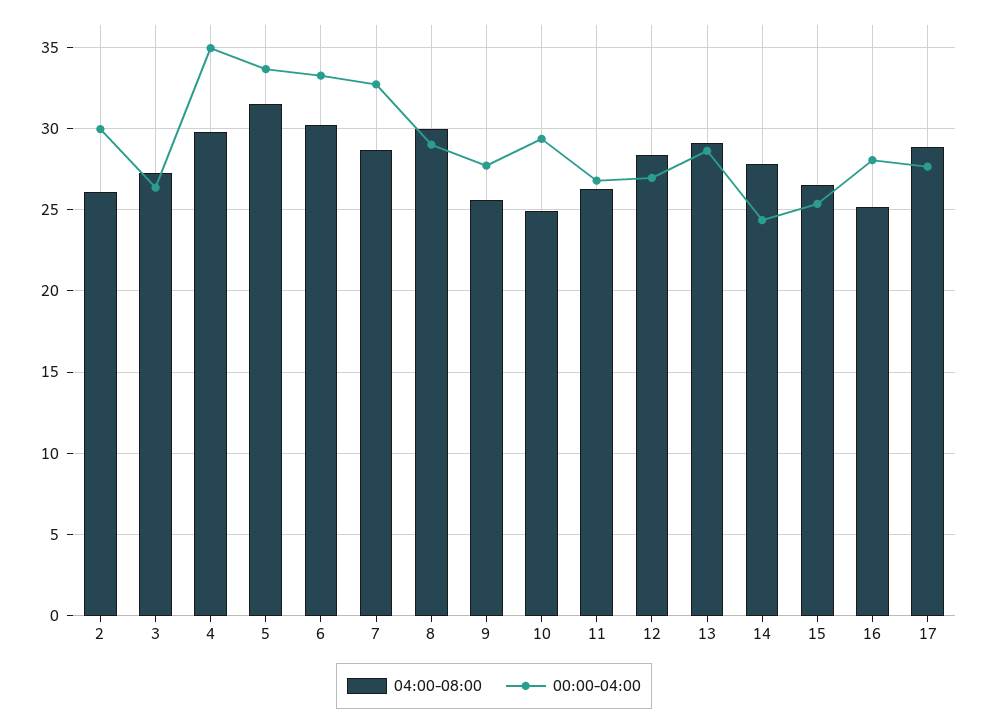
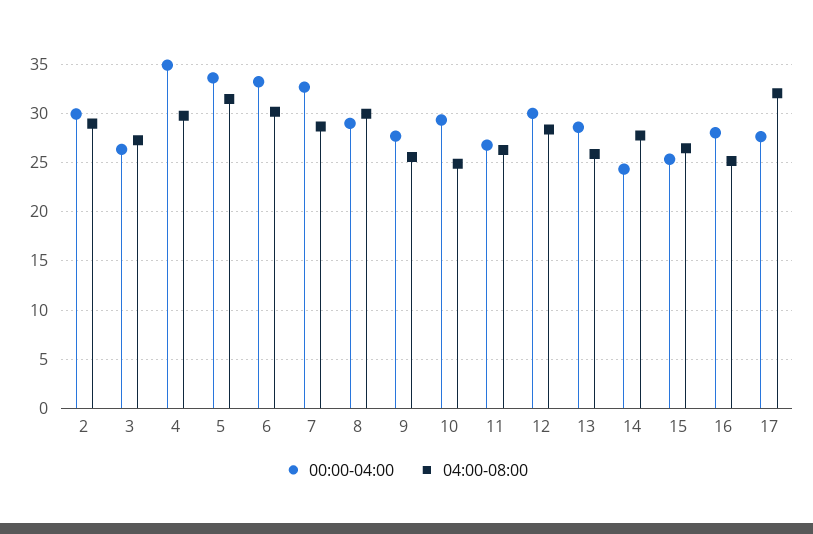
  {
    "04:00-08:00": {
-     "2": 26,
+     "2": 29,
      "3": 27.5,
      "4": 30,
      "5": 31.5,
      "6": 30,
      "7": 28.5,
      "8": 30,
      "9": 25.5,
      "10": 25,
      "11": 26.5,
      "12": 28.5,
-     "13": 29,
+     "13": 26,
      "14": 28,
      "15": 26.5,
      "16": 25,
-     "17": 29
+     "17": 32
    },
    "00:00-04:00": {
      "2": 30,
      "3": 26.5,
      "4": 35,
      "5": 33.5,
      "6": 33.5,
      "7": 32.5,
      "8": 29,
      "9": 27.5,
      "10": 29.5,
      "11": 27,
-     "12": 27,
+     "12": 30,
      "13": 28.5,
      "14": 24.5,
      "15": 25.5,
      "16": 28,
      "17": 27.5
    }
  }

